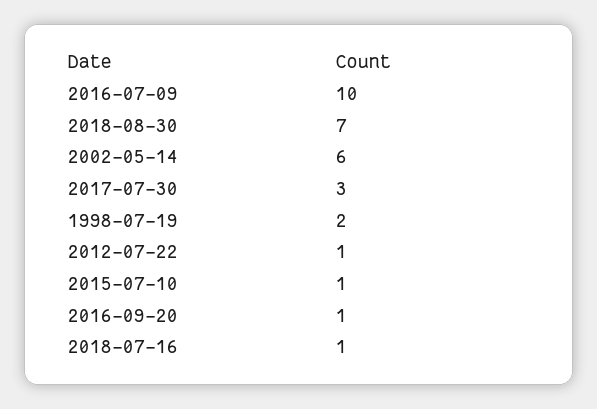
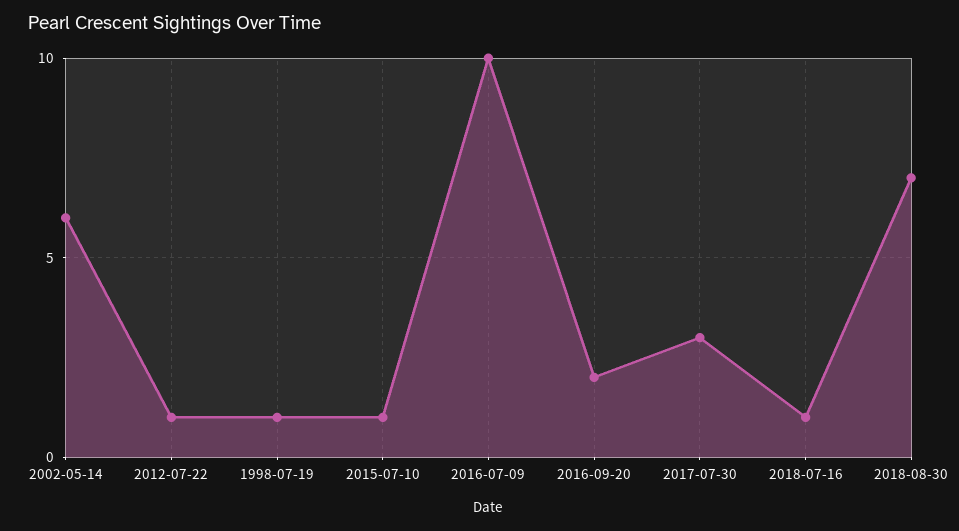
  {
    "2016-07-09": 10,
    "2018-08-30": 7,
    "2002-05-14": 6,
    "2017-07-30": 3,
-   "1998-07-19": 2,
+   "1998-07-19": 1,
    "2012-07-22": 1,
    "2015-07-10": 1,
-   "2016-09-20": 1,
+   "2016-09-20": 2,
    "2018-07-16": 1
  }

